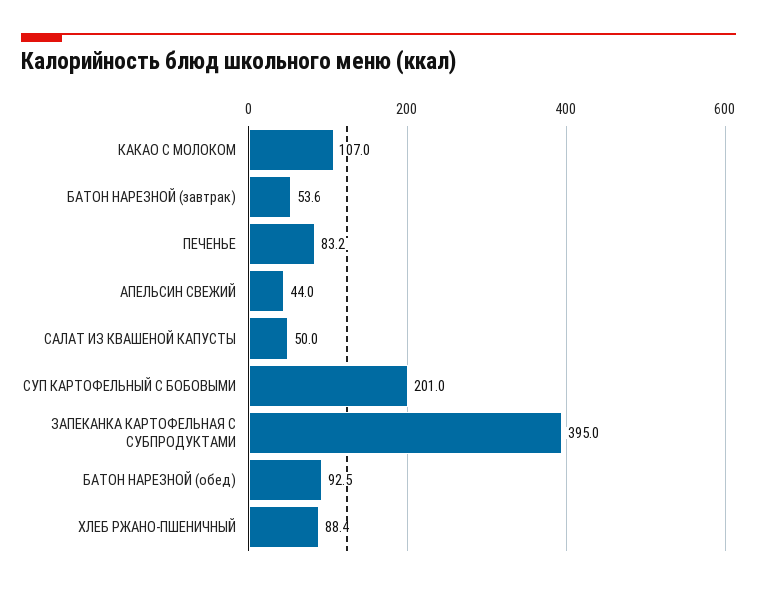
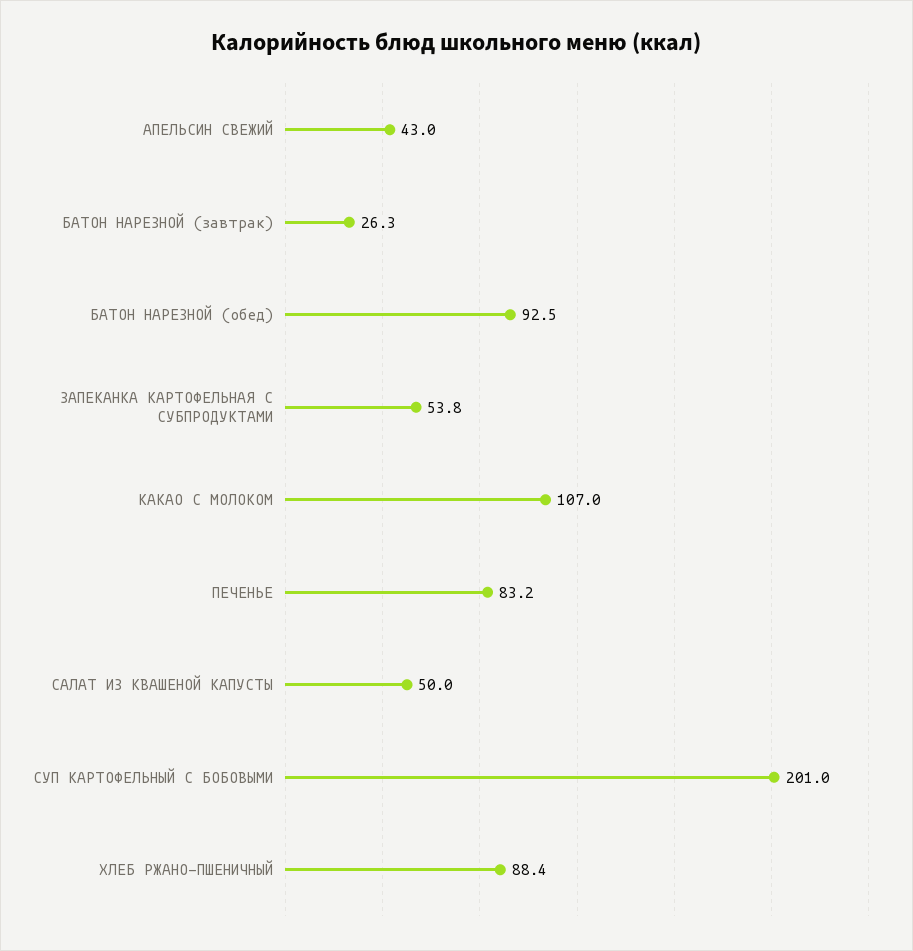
  {
    "КАКАО С МОЛОКОМ": 107,
-   "БАТОН НАРЕЗНОЙ (завтрак)": 53.6,
+   "БАТОН НАРЕЗНОЙ (завтрак)": 26.3,
    "ПЕЧЕНЬЕ": 83.2,
-   "АПЕЛЬСИН СВЕЖИЙ": 44,
+   "АПЕЛЬСИН СВЕЖИЙ": 43,
    "САЛАТ ИЗ КВАШЕНОЙ КАПУСТЫ": 50,
    "СУП КАРТОФЕЛЬНЫЙ С БОБОВЫМИ": 201,
-   "ЗАПЕКАНКА КАРТОФЕЛЬНАЯ С СУБПРОДУКТАМИ": 395,
+   "ЗАПЕКАНКА КАРТОФЕЛЬНАЯ С СУБПРОДУКТАМИ": 53.8,
    "БАТОН НАРЕЗНОЙ (обед)": 92.5,
    "ХЛЕБ РЖАНО-ПШЕНИЧНЫЙ": 88.4
  }

